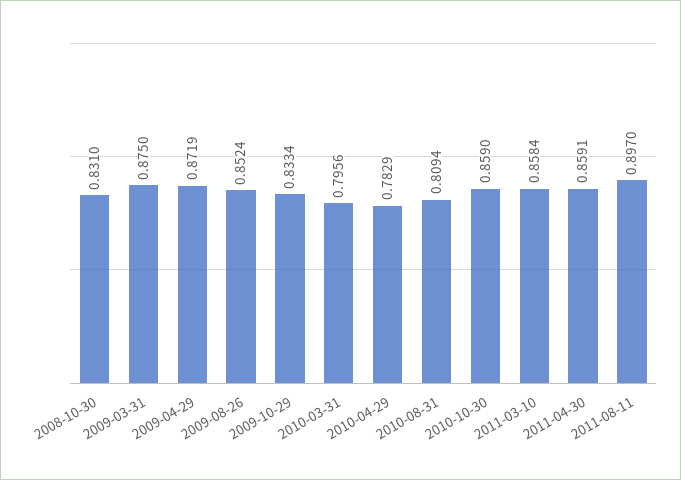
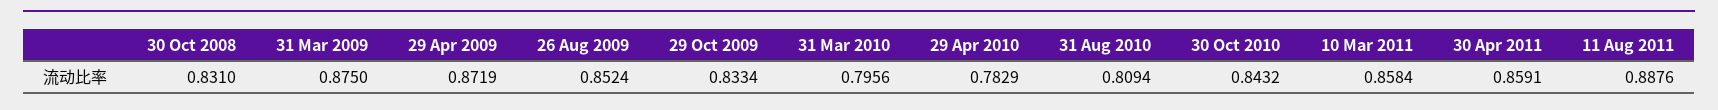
  {
    "2008-10-30": 0.831,
    "2009-03-31": 0.875,
    "2009-04-29": 0.8719,
    "2009-08-26": 0.8524,
    "2009-10-29": 0.8334,
    "2010-03-31": 0.7956,
    "2010-04-29": 0.7829,
    "2010-08-31": 0.8094,
-   "2010-10-30": 0.859,
+   "2010-10-30": 0.8432,
    "2011-03-10": 0.8584,
    "2011-04-30": 0.8591,
-   "2011-08-11": 0.897
+   "2011-08-11": 0.8876
  }

